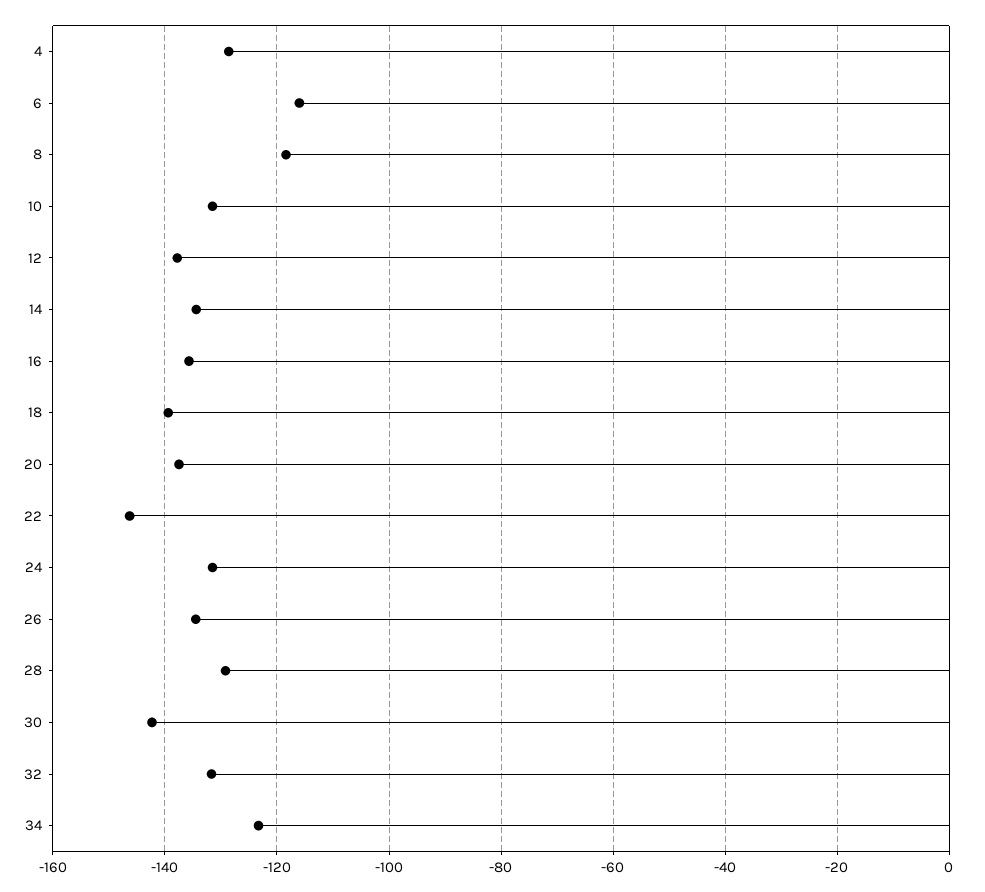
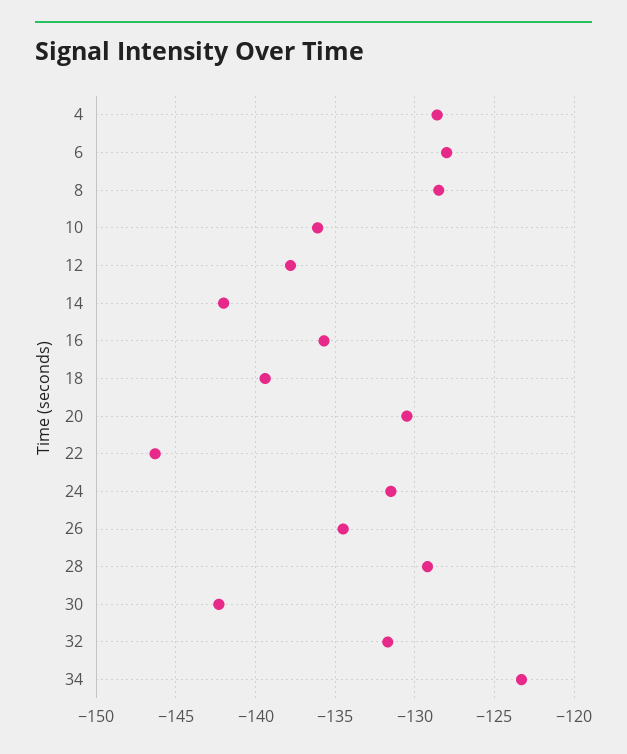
  {
    "4": -128.5,
-   "6": -116,
+   "6": -128,
-   "8": -118,
+   "8": -128.5,
-   "10": -132,
+   "10": -136,
    "12": -138,
-   "14": -134,
+   "14": -142,
    "16": -135.5,
    "18": -139.5,
-   "20": -138,
+   "20": -130.5,
    "22": -146.5,
    "24": -131.5,
    "26": -134.5,
    "28": -129,
    "30": -142.5,
    "32": -131.5,
    "34": -123.5
  }

